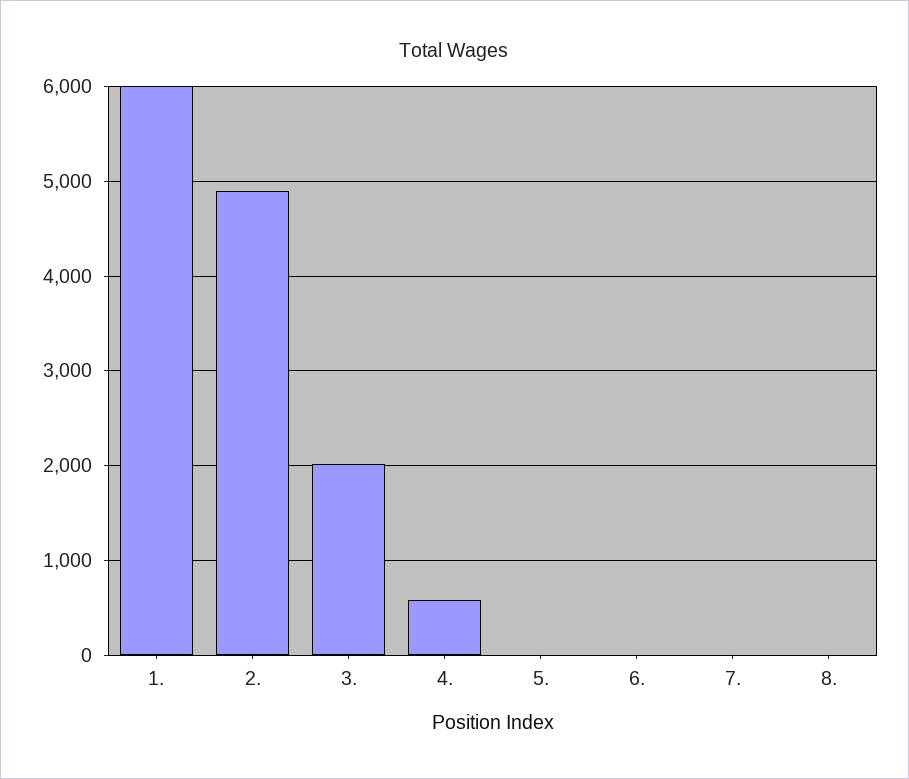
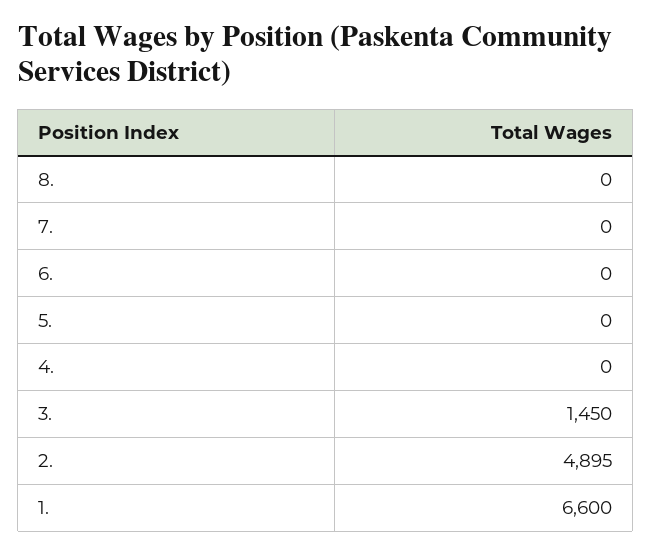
  {
-   "1.": 6000,
+   "1.": 6600,
    "2.": 4895,
-   "3.": 2000,
+   "3.": 1450,
-   "4.": 600,
+   "4.": 0,
    "5.": 0,
    "6.": 0,
    "7.": 0,
    "8.": 0
  }

